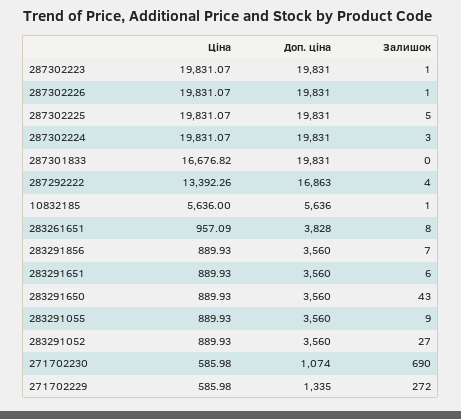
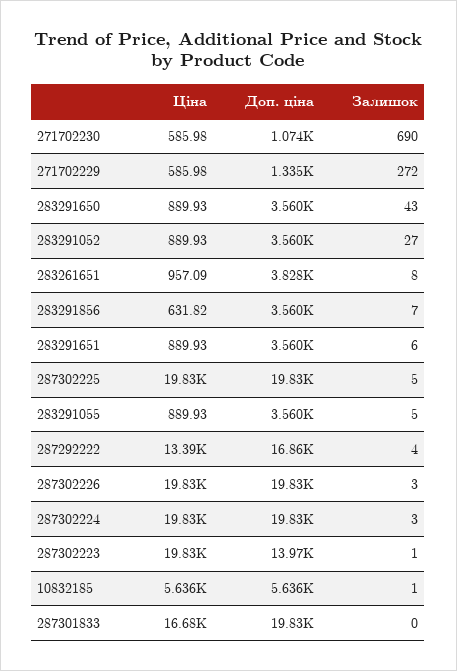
  {
    "Ціна": {
      "287302223": 19831.07,
      "287302226": 19831.07,
      "287302225": 19831.07,
      "287302224": 19831.07,
      "287301833": 16676.82,
      "287292222": 13392.26,
      "10832185": 5636,
      "283261651": 957.09,
-     "283291856": 889.93,
+     "283291856": 631.82,
      "283291651": 889.93,
      "283291650": 889.93,
      "283291055": 889.93,
      "283291052": 889.93,
      "271702230": 585.98,
      "271702229": 585.98
    },
    "Доп. ціна": {
-     "287302223": 19831,
+     "287302223": 13970,
      "287302226": 19831,
      "287302225": 19831,
      "287302224": 19831,
      "287301833": 19831,
      "287292222": 16863,
      "10832185": 5636,
      "283261651": 3828,
      "283291856": 3560,
      "283291651": 3560,
      "283291650": 3560,
      "283291055": 3560,
      "283291052": 3560,
      "271702230": 1074,
      "271702229": 1335
    },
    "Залишок": {
      "287302223": 1,
-     "287302226": 1,
+     "287302226": 3,
      "287302225": 5,
      "287302224": 3,
      "287301833": 0,
      "287292222": 4,
      "10832185": 1,
      "283261651": 8,
      "283291856": 7,
      "283291651": 6,
      "283291650": 43,
-     "283291055": 9,
+     "283291055": 5,
      "283291052": 27,
      "271702230": 690,
      "271702229": 272
    }
  }

